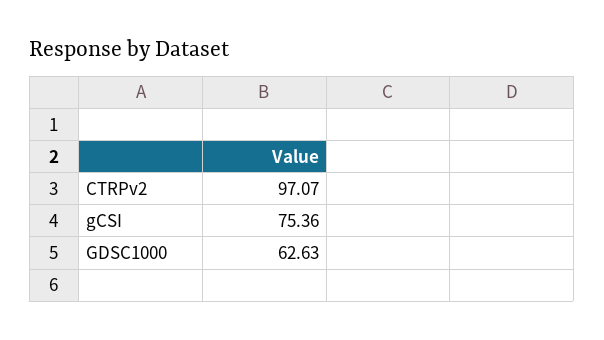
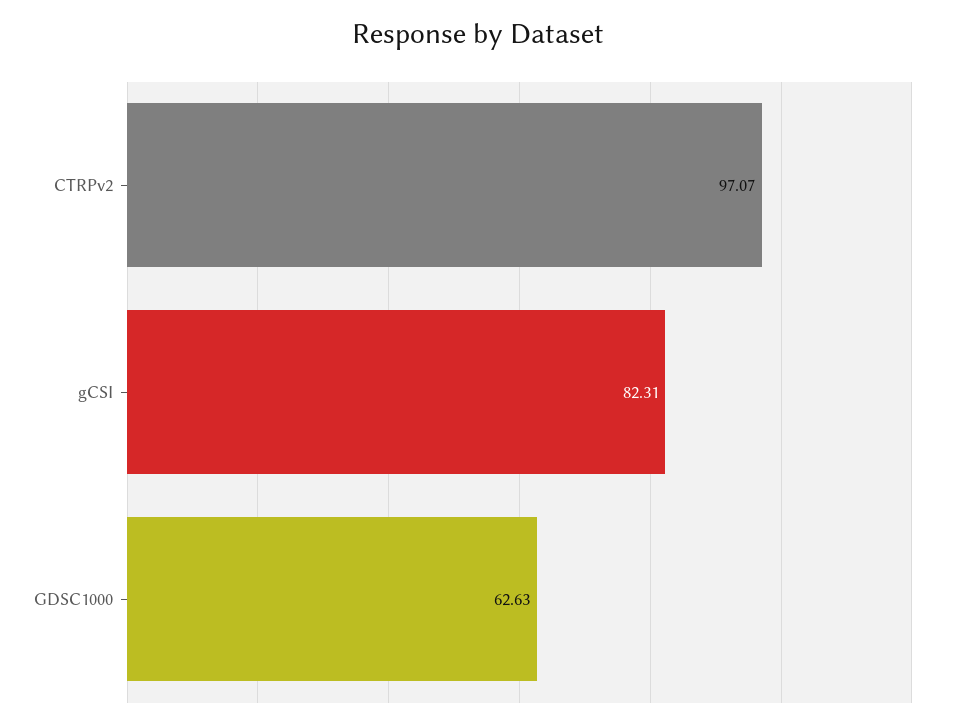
  {
    "CTRPv2": 97.07,
-   "gCSI": 75.36,
+   "gCSI": 82.31,
    "GDSC1000": 62.63
  }

